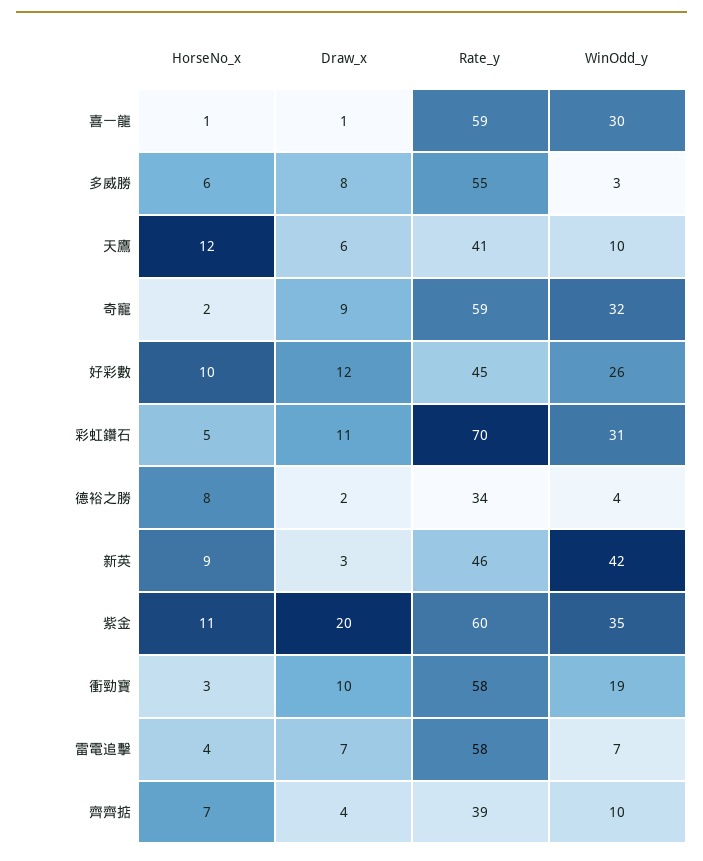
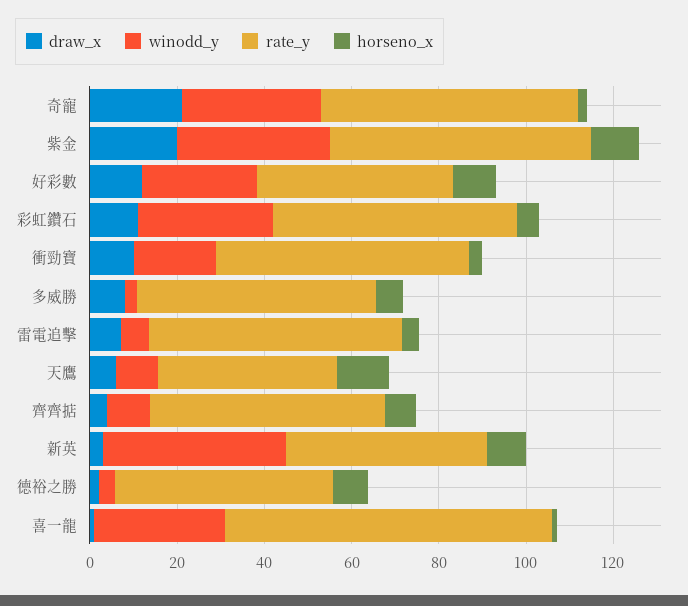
  {
    "HorseNo_x": {
      "喜一龍": 1,
      "多威勝": 6,
      "天鷹": 12,
      "奇寵": 2,
      "好彩數": 10,
      "彩虹鑽石": 5,
      "德裕之勝": 8,
      "新英": 9,
      "紫金": 11,
      "衝勁寶": 3,
      "雷電追擊": 4,
      "齊齊掂": 7
    },
    "Draw_x": {
      "喜一龍": 1,
      "多威勝": 8,
      "天鷹": 6,
-     "奇寵": 9,
+     "奇寵": 20,
      "好彩數": 12,
      "彩虹鑽石": 11,
      "德裕之勝": 2,
      "新英": 3,
      "紫金": 20,
      "衝勁寶": 10,
      "雷電追擊": 7,
      "齊齊掂": 4
    },
    "Rate_y": {
-     "喜一龍": 59,
+     "喜一龍": 75,
      "多威勝": 55,
      "天鷹": 41,
      "奇寵": 59,
      "好彩數": 45,
-     "彩虹鑽石": 70,
+     "彩虹鑽石": 55,
-     "德裕之勝": 34,
+     "德裕之勝": 50,
      "新英": 46,
      "紫金": 60,
      "衝勁寶": 58,
      "雷電追擊": 58,
-     "齊齊掂": 39
+     "齊齊掂": 55
    },
    "WinOdd_y": {
      "喜一龍": 30,
      "多威勝": 3,
      "天鷹": 10,
      "奇寵": 32,
      "好彩數": 26,
      "彩虹鑽石": 31,
      "德裕之勝": 4,
      "新英": 42,
      "紫金": 35,
      "衝勁寶": 19,
      "雷電追擊": 7,
      "齊齊掂": 10
    }
  }

